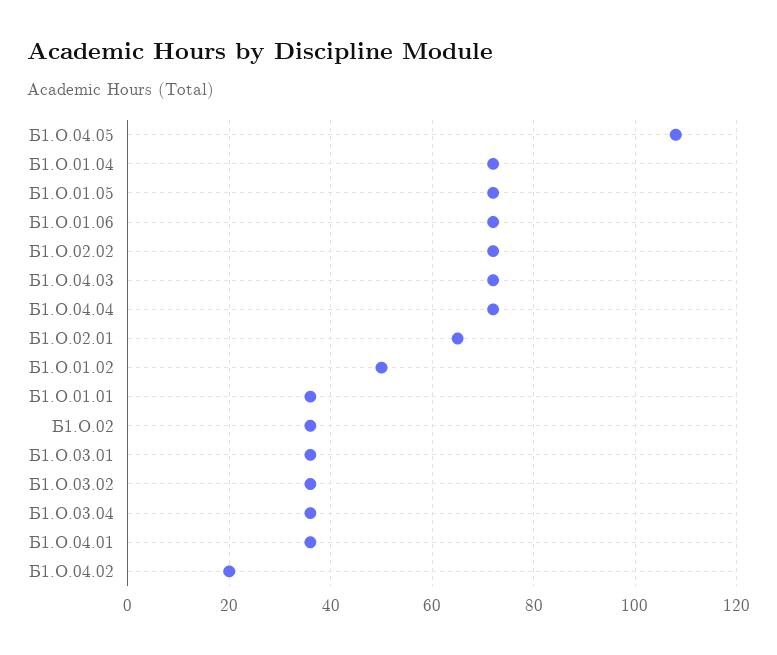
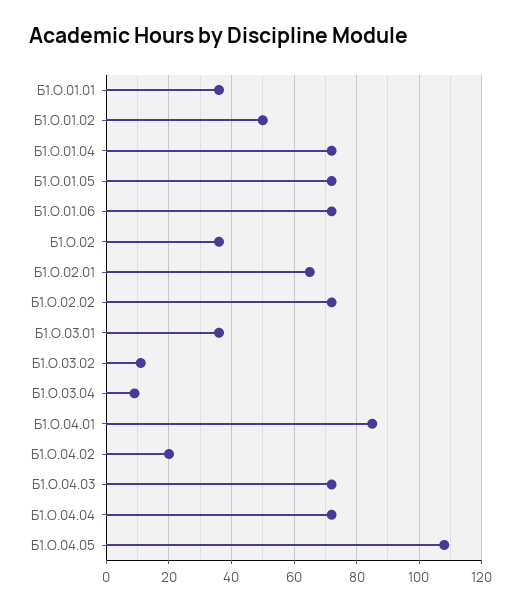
  {
    "Б1.О.04.05": 110,
    "Б1.О.01.04": 70,
    "Б1.О.01.05": 70,
    "Б1.О.01.06": 70,
    "Б1.О.02.02": 70,
    "Б1.О.04.03": 70,
    "Б1.О.04.04": 70,
    "Б1.О.02.01": 65,
    "Б1.О.01.02": 50,
    "Б1.О.01.01": 35,
    "Б1.О.02": 35,
    "Б1.О.03.01": 35,
-   "Б1.О.03.02": 35,
+   "Б1.О.03.02": 10,
-   "Б1.О.03.04": 35,
+   "Б1.О.03.04": 10,
-   "Б1.О.04.01": 35,
+   "Б1.О.04.01": 85,
    "Б1.О.04.02": 20
  }

